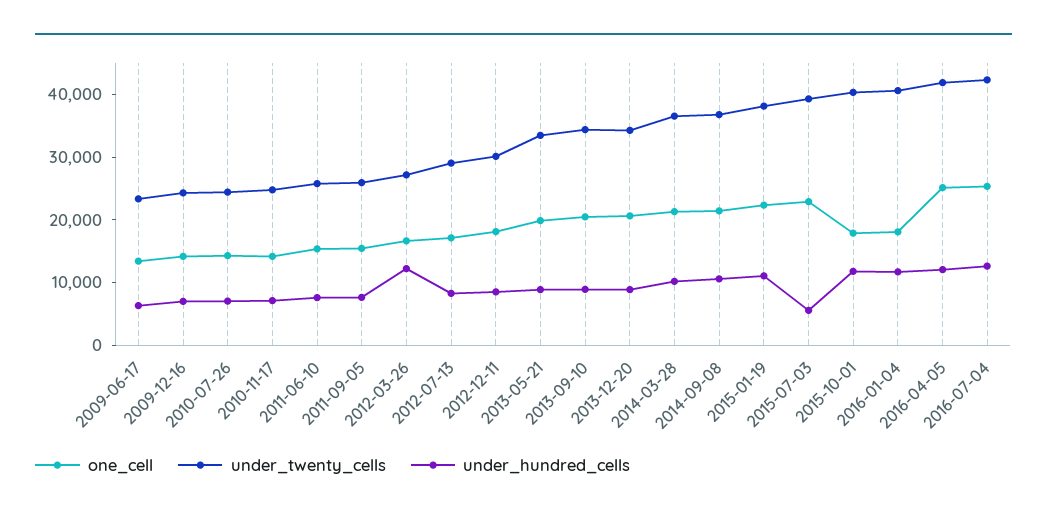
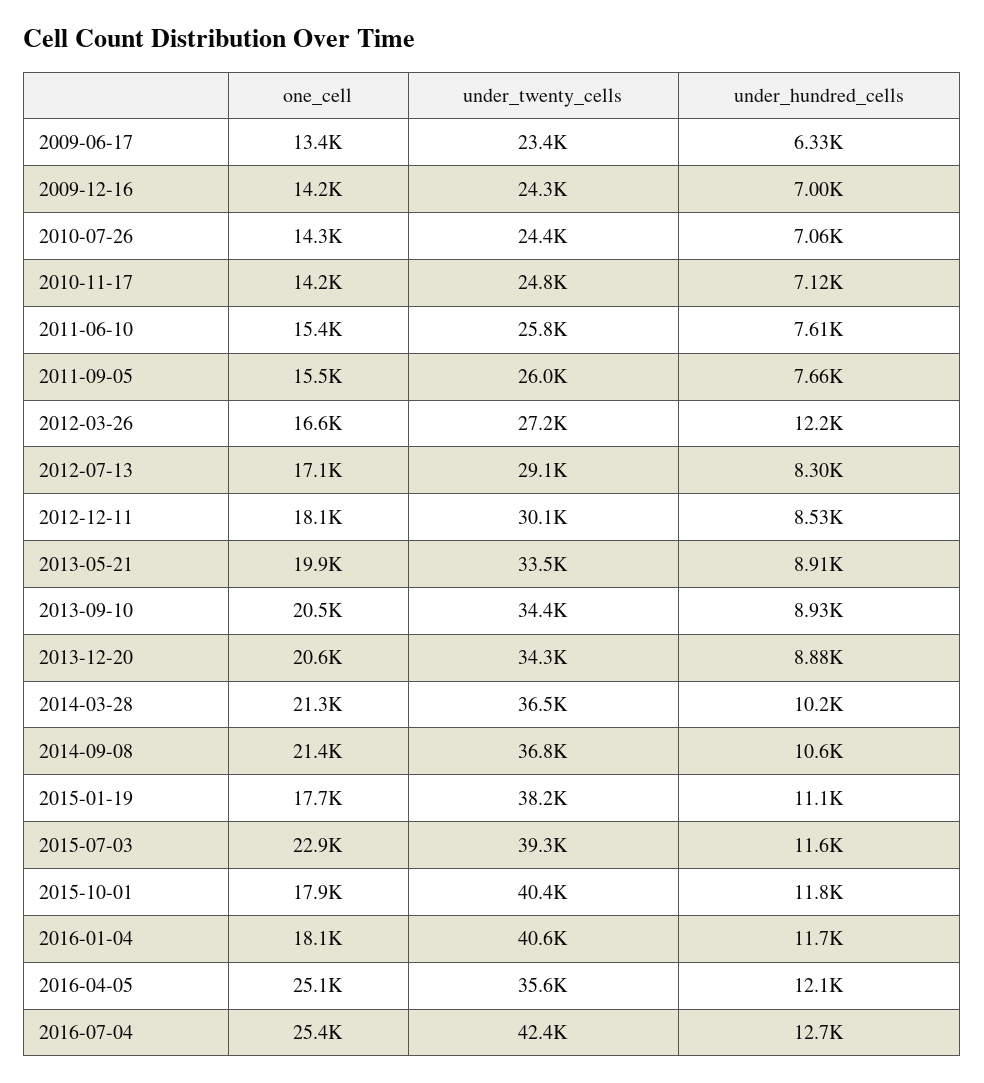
  {
    "one_cell": {
      "2009-06-17": 13400,
      "2009-12-16": 14200,
      "2010-07-26": 14300,
      "2010-11-17": 14200,
      "2011-06-10": 15400,
      "2011-09-05": 15500,
      "2012-03-26": 16600,
      "2012-07-13": 17100,
      "2012-12-11": 18100,
      "2013-05-21": 19900,
      "2013-09-10": 20500,
      "2013-12-20": 20600,
      "2014-03-28": 21300,
      "2014-09-08": 21400,
-     "2015-01-19": 22000,
+     "2015-01-19": 17700,
      "2015-07-03": 22900,
      "2015-10-01": 17900,
      "2016-01-04": 18100,
      "2016-04-05": 25100,
      "2016-07-04": 25400
    },
    "under_twenty_cells": {
      "2009-06-17": 23400,
      "2009-12-16": 24300,
      "2010-07-26": 24400,
      "2010-11-17": 24800,
      "2011-06-10": 25800,
      "2011-09-05": 26000,
      "2012-03-26": 27200,
      "2012-07-13": 29100,
      "2012-12-11": 30100,
      "2013-05-21": 33500,
      "2013-09-10": 34400,
      "2013-12-20": 34300,
      "2014-03-28": 36500,
      "2014-09-08": 36800,
      "2015-01-19": 38200,
      "2015-07-03": 39300,
      "2015-10-01": 40400,
      "2016-01-04": 40600,
-     "2016-04-05": 42000,
+     "2016-04-05": 35600,
      "2016-07-04": 42400
    },
    "under_hundred_cells": {
      "2009-06-17": 6330,
      "2009-12-16": 7000,
      "2010-07-26": 7060,
      "2010-11-17": 7120,
      "2011-06-10": 7610,
      "2011-09-05": 7660,
      "2012-03-26": 12200,
      "2012-07-13": 8300,
      "2012-12-11": 8530,
      "2013-05-21": 8910,
      "2013-09-10": 8930,
      "2013-12-20": 8880,
      "2014-03-28": 10200,
      "2014-09-08": 10600,
      "2015-01-19": 11100,
-     "2015-07-03": 6000,
+     "2015-07-03": 11600,
      "2015-10-01": 11800,
      "2016-01-04": 11700,
      "2016-04-05": 12100,
      "2016-07-04": 12700
    }
  }

